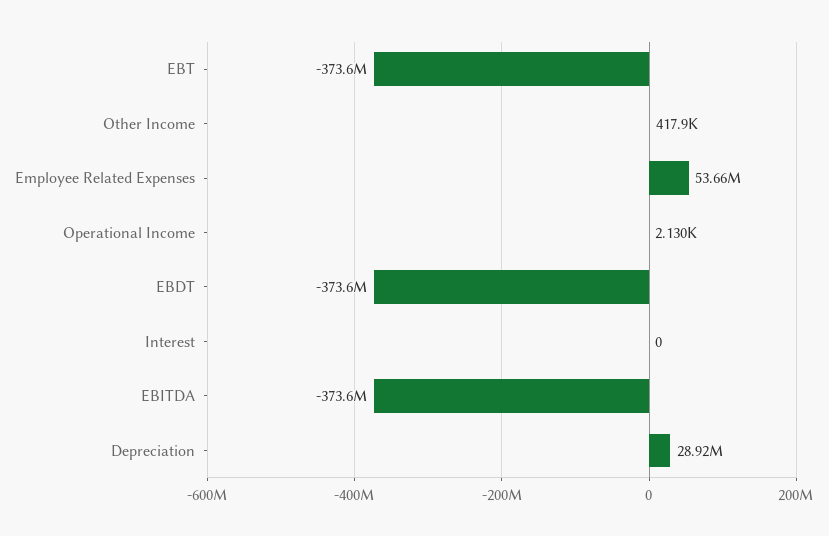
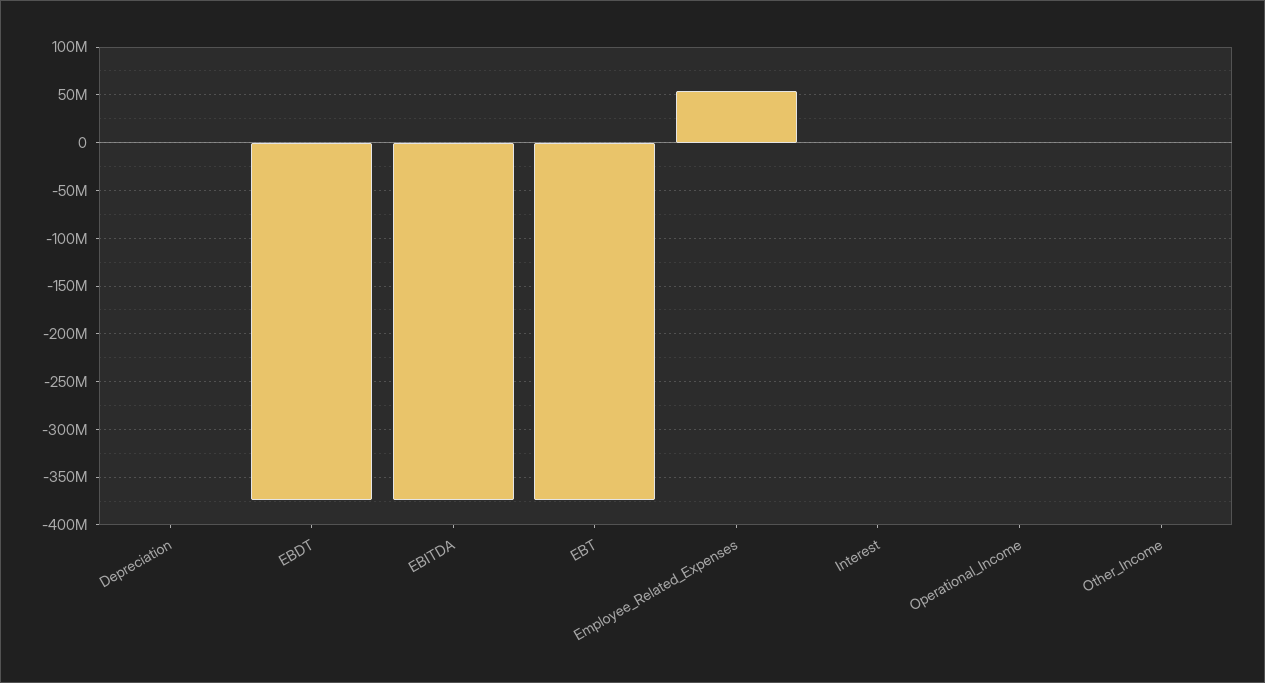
  {
    "EBT": -373600000,
    "Other Income": 417900,
    "Employee Related Expenses": 53660000,
    "Operational Income": 2130,
    "EBDT": -373600000,
    "Interest": 0,
    "EBITDA": -373600000,
-   "Depreciation": 28920000
+   "Depreciation": 0
  }

